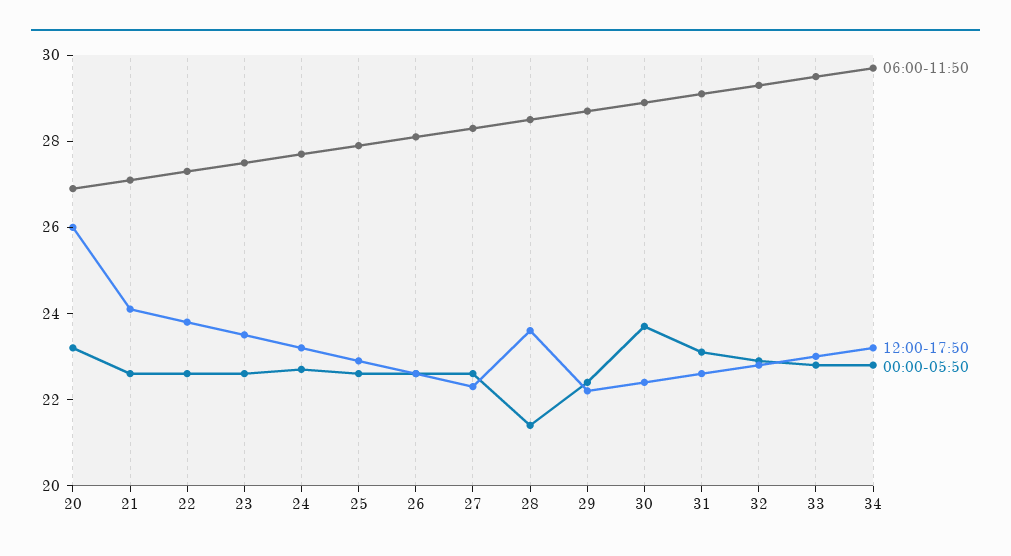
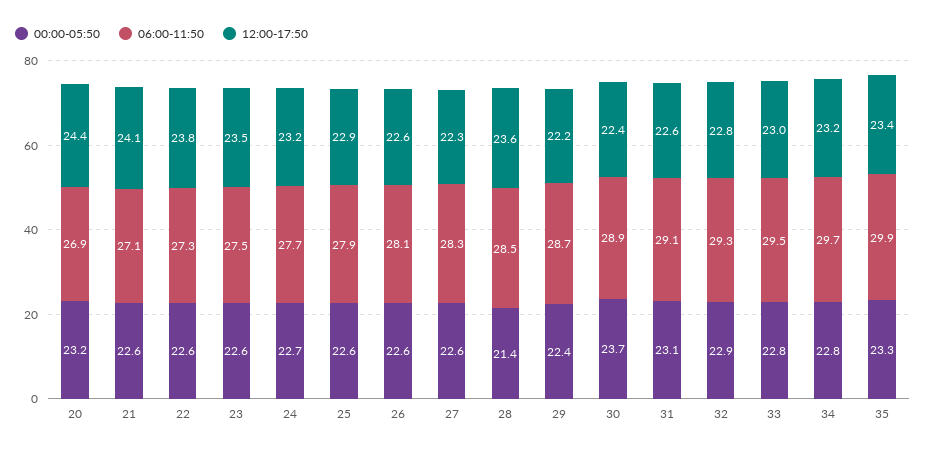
  {
    "06:00-11:50": {
      "20": 26.9,
      "21": 27.1,
      "22": 27.3,
      "23": 27.5,
      "24": 27.7,
      "25": 27.9,
      "26": 28.1,
      "27": 28.3,
      "28": 28.5,
      "29": 28.7,
      "30": 28.9,
      "31": 29.1,
      "32": 29.3,
      "33": 29.5,
-     "34": 29.7
+     "34": 29.7,
+     "35": 29.9
    },
    "12:00-17:50": {
-     "20": 26,
+     "20": 24.4,
      "21": 24.1,
      "22": 23.8,
      "23": 23.5,
      "24": 23.2,
      "25": 22.9,
      "26": 22.6,
      "27": 22.3,
      "28": 23.6,
      "29": 22.2,
      "30": 22.4,
      "31": 22.6,
      "32": 22.8,
      "33": 23,
-     "34": 23.2
+     "34": 23.2,
+     "35": 23.4
    },
    "00:00-05:50": {
      "20": 23.2,
      "21": 22.6,
      "22": 22.6,
      "23": 22.6,
      "24": 22.7,
      "25": 22.6,
      "26": 22.6,
      "27": 22.6,
      "28": 21.4,
      "29": 22.4,
      "30": 23.7,
      "31": 23.1,
      "32": 22.9,
      "33": 22.8,
-     "34": 22.8
+     "34": 22.8,
+     "35": 23.3
    }
  }

